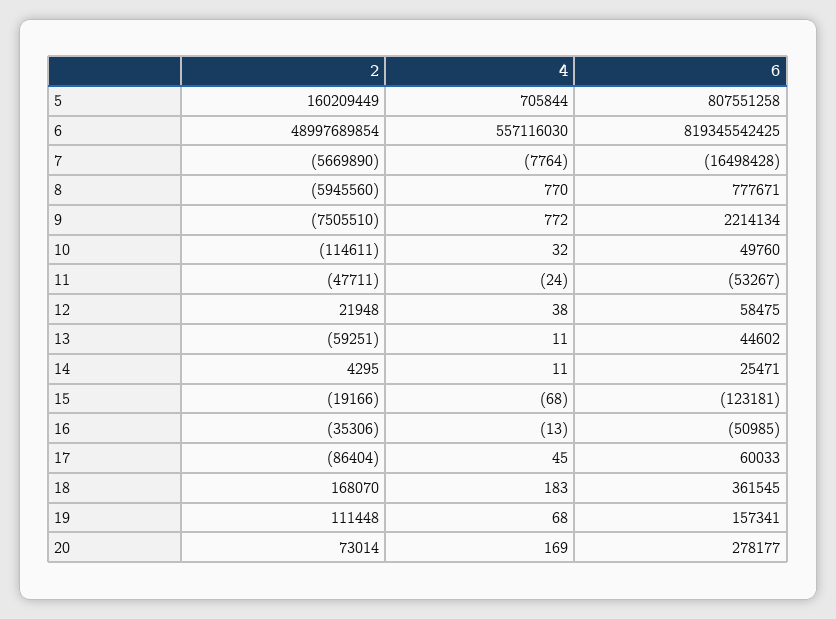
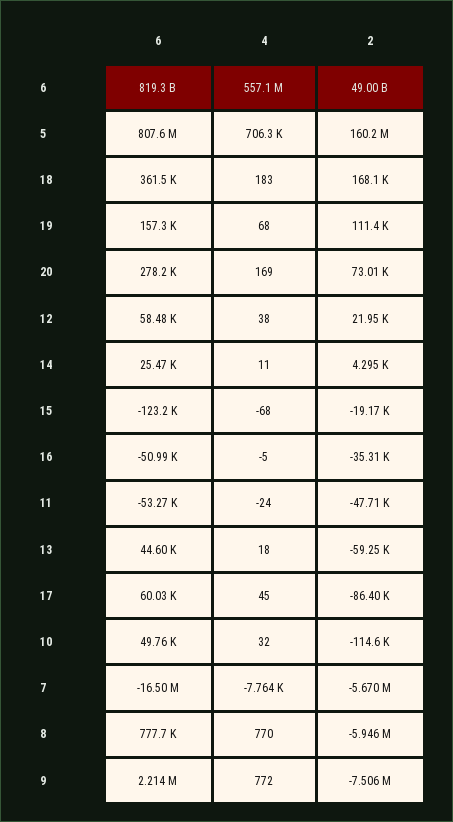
  {
    "2": {
      "5": 160209449,
      "6": 48997689854,
      "7": -5669890,
      "8": -5945560,
      "9": -7505510,
      "10": -114611,
      "11": -47711,
      "12": 21948,
      "13": -59251,
      "14": 4295,
      "15": -19166,
      "16": -35306,
      "17": -86404,
      "18": 168070,
      "19": 111448,
      "20": 73014
    },
    "4": {
-     "5": 705844,
+     "5": 706300,
      "6": 557116030,
      "7": -7764,
      "8": 770,
      "9": 772,
      "10": 32,
      "11": -24,
      "12": 38,
-     "13": 11,
+     "13": 18,
      "14": 11,
      "15": -68,
-     "16": -13,
+     "16": -5,
      "17": 45,
      "18": 183,
      "19": 68,
      "20": 169
    },
    "6": {
      "5": 807551258,
      "6": 819345542425,
      "7": -16498428,
      "8": 777671,
      "9": 2214134,
      "10": 49760,
      "11": -53267,
      "12": 58475,
      "13": 44602,
      "14": 25471,
      "15": -123181,
      "16": -50985,
      "17": 60033,
      "18": 361545,
      "19": 157341,
      "20": 278177
    }
  }

